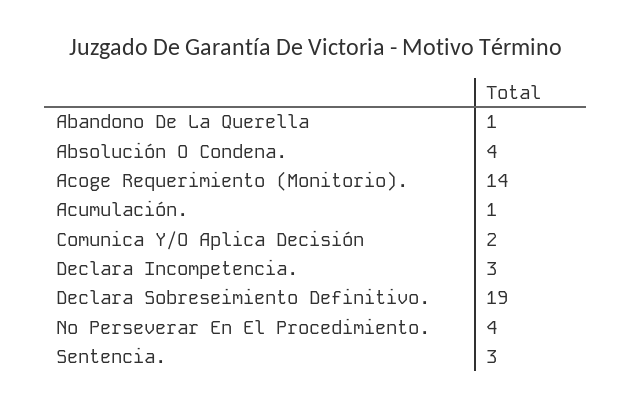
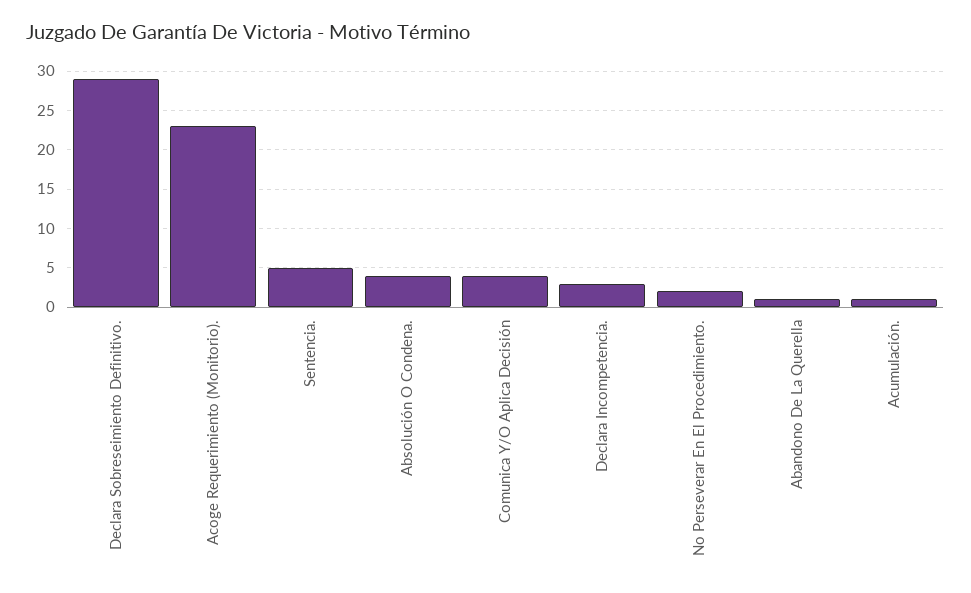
  {
    "Abandono De La Querella": 1,
    "Absolución O Condena.": 4,
-   "Acoge Requerimiento (Monitorio).": 14,
+   "Acoge Requerimiento (Monitorio).": 23,
    "Acumulación.": 1,
-   "Comunica Y/O Aplica Decisión": 2,
+   "Comunica Y/O Aplica Decisión": 4,
    "Declara Incompetencia.": 3,
-   "Declara Sobreseimiento Definitivo.": 19,
+   "Declara Sobreseimiento Definitivo.": 29,
-   "No Perseverar En El Procedimiento.": 4,
+   "No Perseverar En El Procedimiento.": 2,
-   "Sentencia.": 3
+   "Sentencia.": 5
  }

